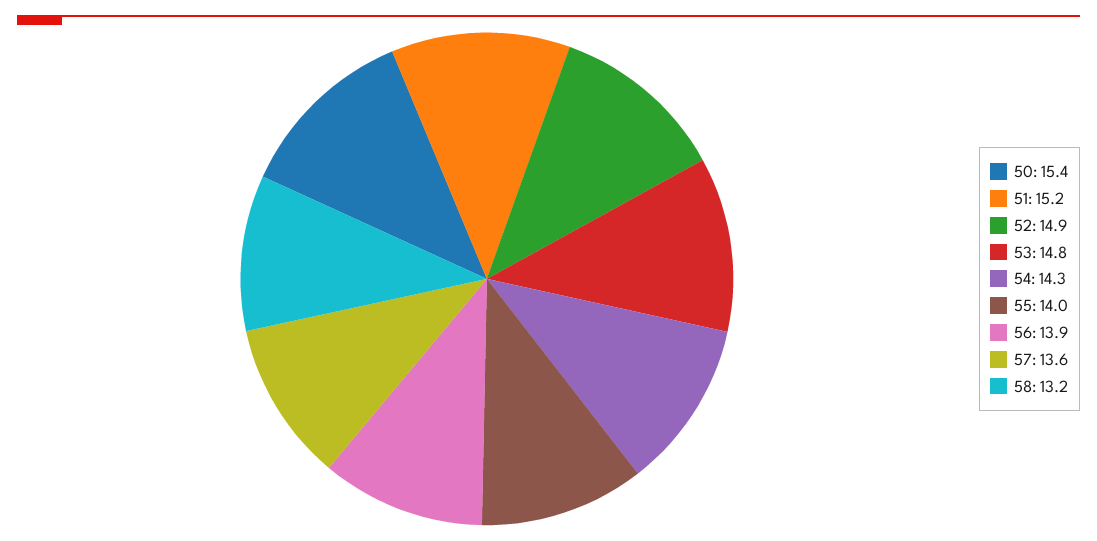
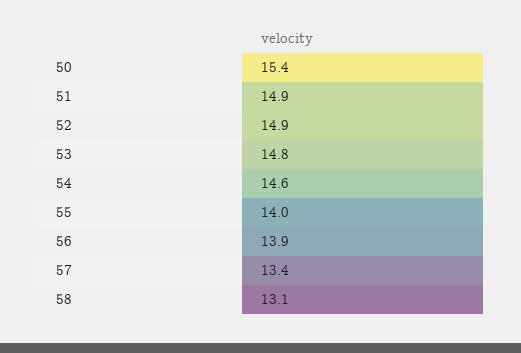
  {
    "50": 15.4,
-   "51": 15.2,
+   "51": 14.9,
    "52": 14.9,
    "53": 14.8,
-   "54": 14.3,
+   "54": 14.6,
    "55": 14,
    "56": 13.9,
-   "57": 13.6,
+   "57": 13.4,
-   "58": 13.2
+   "58": 13.1
  }

